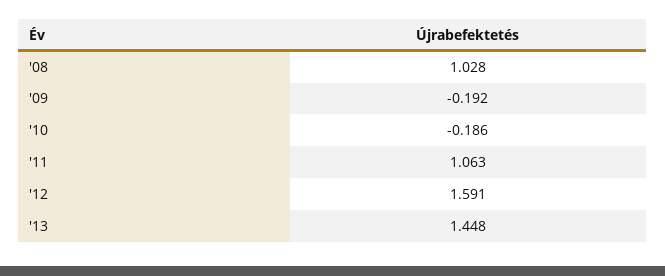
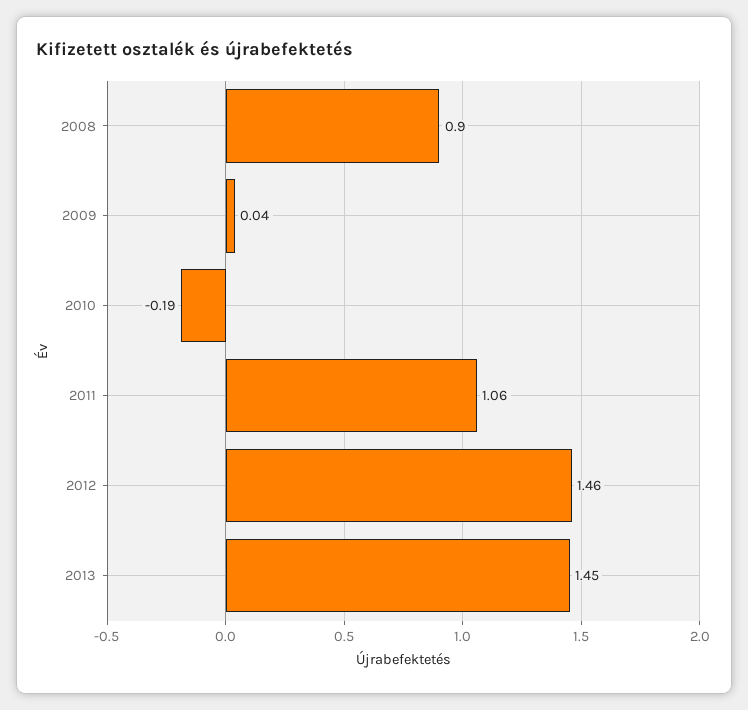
  {
-   "'08": 1.028,
+   "'08": 0.9,
-   "'09": -0.192,
+   "'09": 0.04,
    "'10": -0.186,
    "'11": 1.063,
-   "'12": 1.591,
+   "'12": 1.46,
    "'13": 1.448
  }

